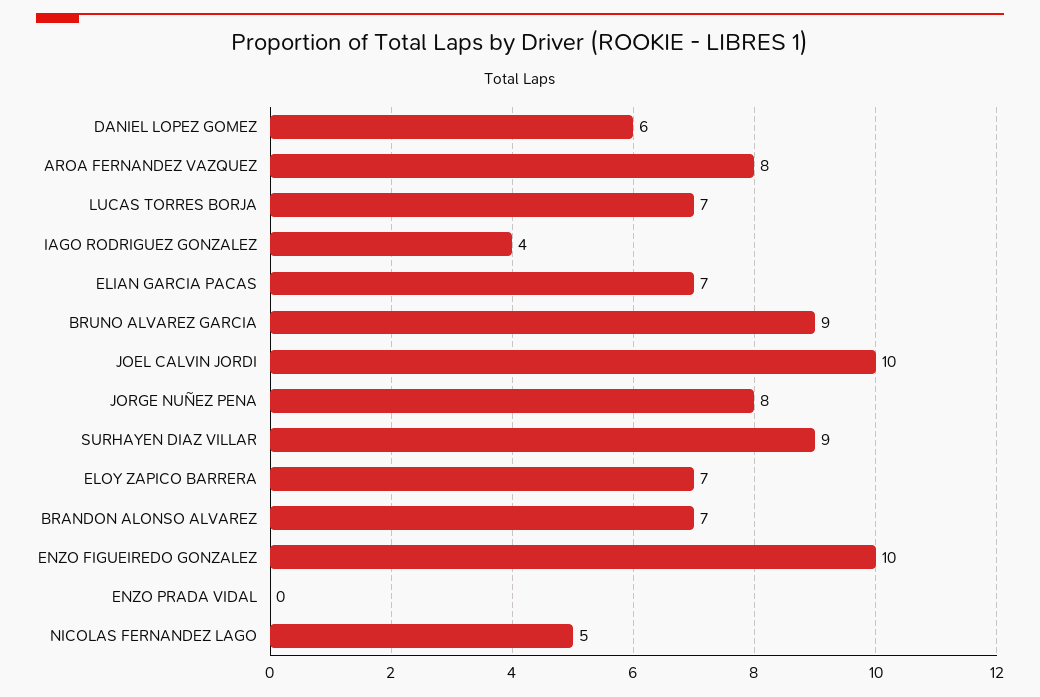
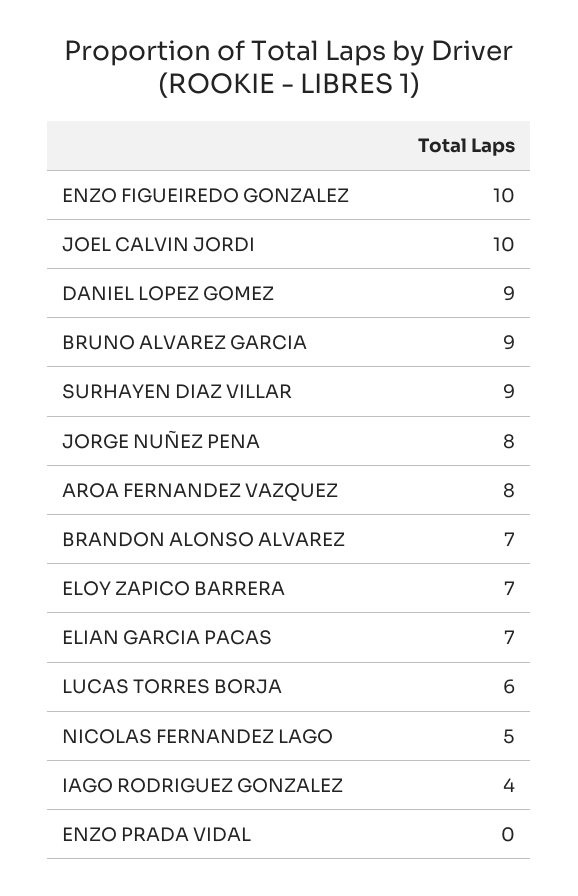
  {
-   "DANIEL LOPEZ GOMEZ": 6,
+   "DANIEL LOPEZ GOMEZ": 9,
    "AROA FERNANDEZ VAZQUEZ": 8,
-   "LUCAS TORRES BORJA": 7,
+   "LUCAS TORRES BORJA": 6,
    "IAGO RODRIGUEZ GONZALEZ": 4,
    "ELIAN GARCIA PACAS": 7,
    "BRUNO ALVAREZ GARCIA": 9,
    "JOEL CALVIN JORDI": 10,
    "JORGE NUÑEZ PENA": 8,
    "SURHAYEN DIAZ VILLAR": 9,
    "ELOY ZAPICO BARRERA": 7,
    "BRANDON ALONSO ALVAREZ": 7,
    "ENZO FIGUEIREDO GONZALEZ": 10,
    "ENZO PRADA VIDAL": 0,
    "NICOLAS FERNANDEZ LAGO": 5
  }

